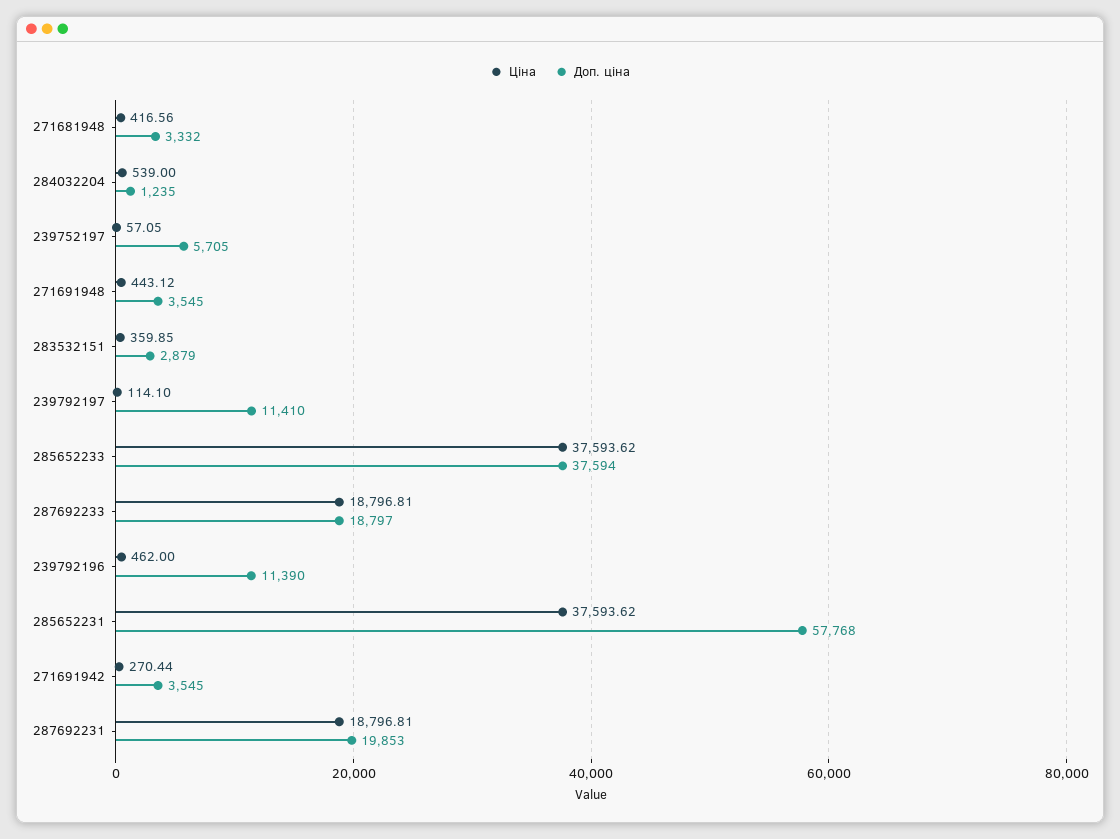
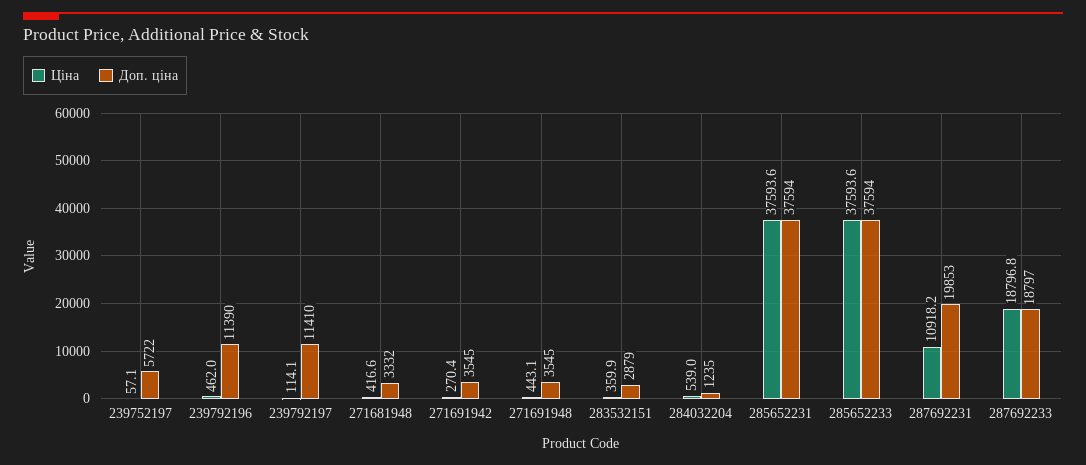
  {
    "Ціна": {
      "271681948": 416.56,
      "284032204": 539,
      "239752197": 57.05,
      "271691948": 443.12,
      "283532151": 359.85,
      "239792197": 114.1,
      "285652233": 37593.62,
      "287692233": 18796.81,
      "239792196": 462,
      "285652231": 37593.62,
      "271691942": 270.44,
-     "287692231": 18796.81
+     "287692231": 10918.2
    },
    "Доп. ціна": {
      "271681948": 3332,
      "284032204": 1235,
-     "239752197": 5705,
+     "239752197": 5722,
      "271691948": 3545,
      "283532151": 2879,
      "239792197": 11410,
      "285652233": 37594,
      "287692233": 18797,
      "239792196": 11390,
-     "285652231": 57768,
+     "285652231": 37594,
      "271691942": 3545,
      "287692231": 19853
    }
  }

